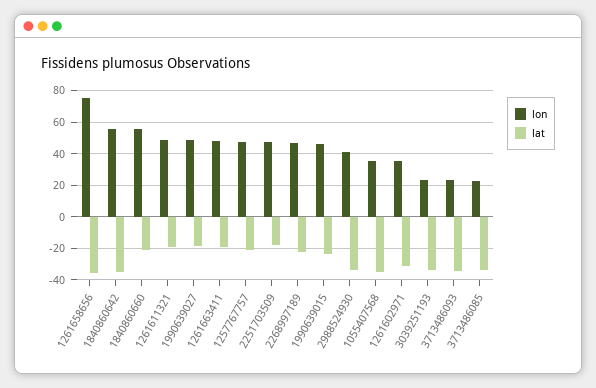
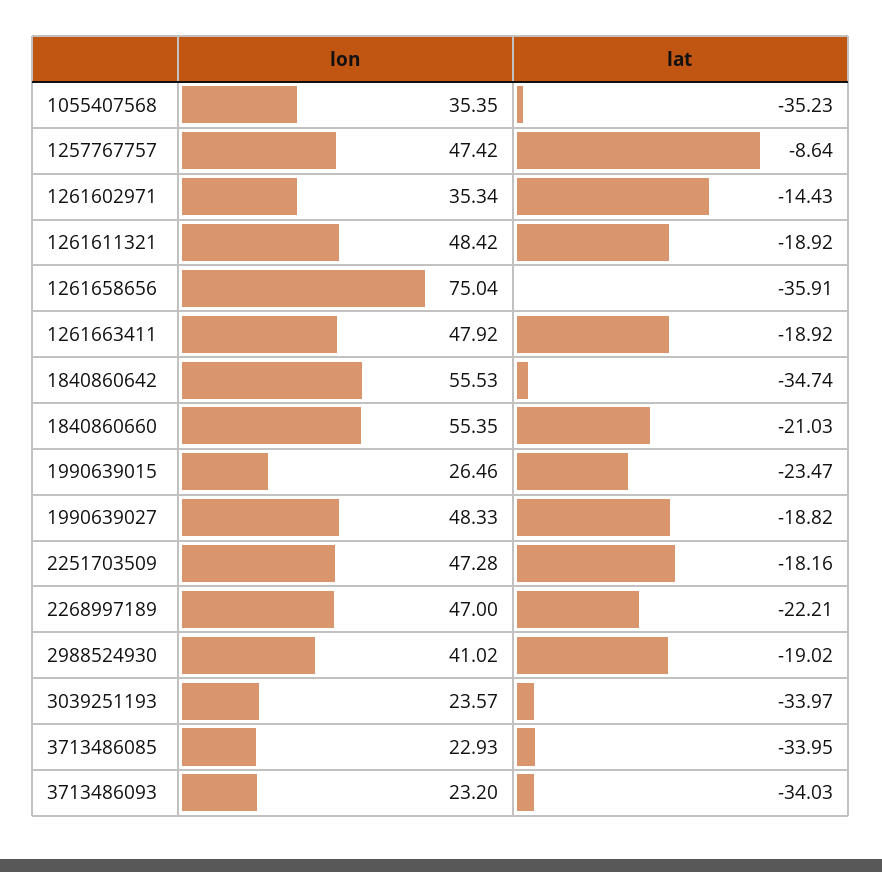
  {
    "lon": {
      "1261658656": 75.04,
      "1840860642": 55.53,
      "1840860660": 55.35,
      "1261611321": 48.42,
      "1990639027": 48.33,
      "1261663411": 47.92,
      "1257767757": 47.42,
      "2251703509": 47.28,
      "2268997189": 47,
-     "1990639015": 45,
+     "1990639015": 26.46,
      "2988524930": 41.02,
      "1055407568": 35.35,
      "1261602971": 35.34,
      "3039251193": 23.57,
      "3713486093": 23.2,
      "3713486085": 22.93
    },
    "lat": {
      "1261658656": -35.91,
      "1840860642": -34.74,
      "1840860660": -21.03,
      "1261611321": -18.92,
      "1990639027": -18.82,
      "1261663411": -18.92,
-     "1257767757": -20,
+     "1257767757": -8.64,
      "2251703509": -18.16,
      "2268997189": -22.21,
      "1990639015": -23.47,
-     "2988524930": -35,
+     "2988524930": -19.02,
      "1055407568": -35.23,
-     "1261602971": -30,
+     "1261602971": -14.43,
      "3039251193": -33.97,
      "3713486093": -34.03,
      "3713486085": -33.95
    }
  }

